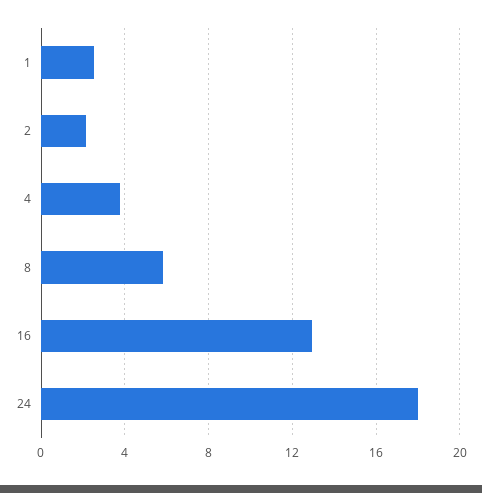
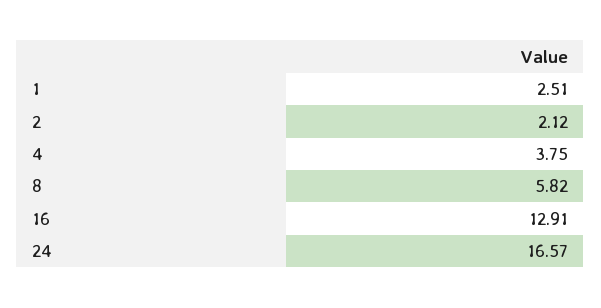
  {
    "1": 2.51,
    "2": 2.12,
    "4": 3.75,
    "8": 5.82,
    "16": 12.91,
-   "24": 18
+   "24": 16.57
  }

